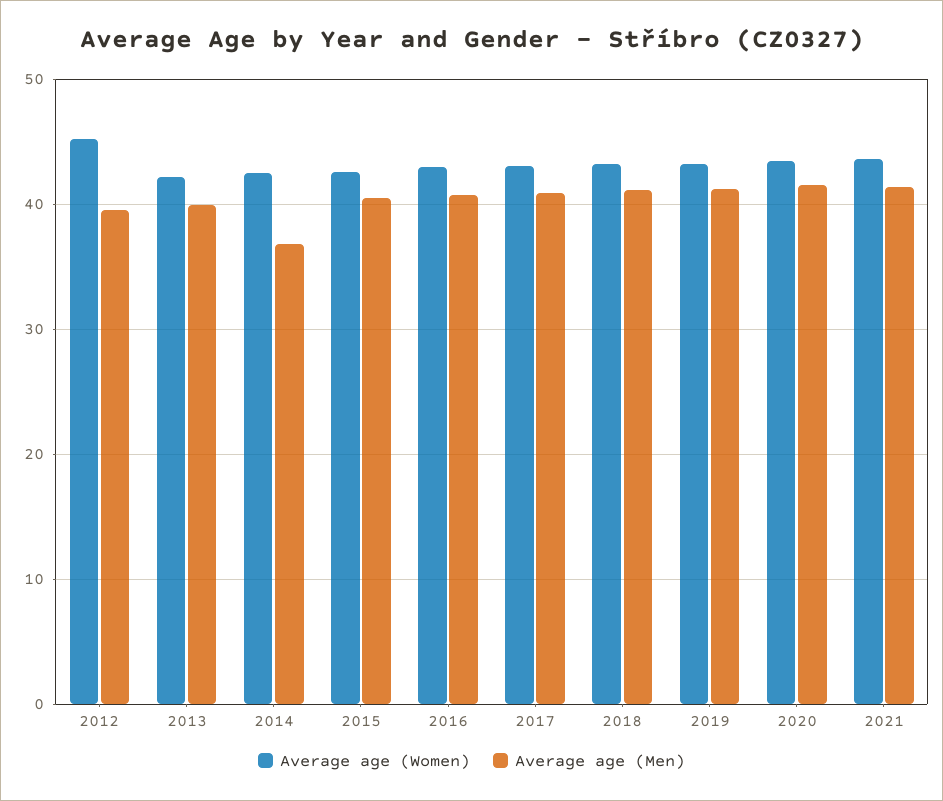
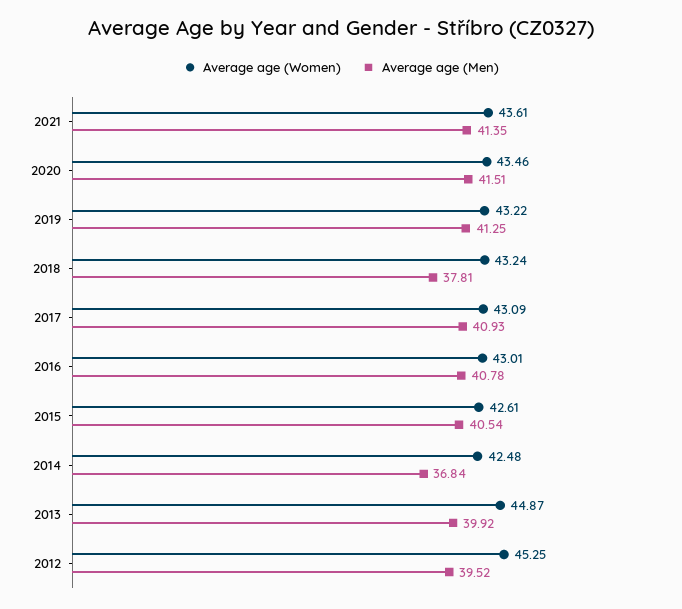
  {
    "Average age (Women)": {
      "2012": 45.25,
-     "2013": 42,
+     "2013": 44.87,
      "2014": 42.48,
      "2015": 42.61,
      "2016": 43.01,
      "2017": 43.09,
      "2018": 43.24,
      "2019": 43.22,
      "2020": 43.46,
      "2021": 43.61
    },
    "Average age (Men)": {
      "2012": 39.52,
      "2013": 39.92,
      "2014": 36.84,
      "2015": 40.54,
      "2016": 40.78,
      "2017": 40.93,
-     "2018": 41,
+     "2018": 37.81,
      "2019": 41.25,
      "2020": 41.51,
      "2021": 41.35
    }
  }

